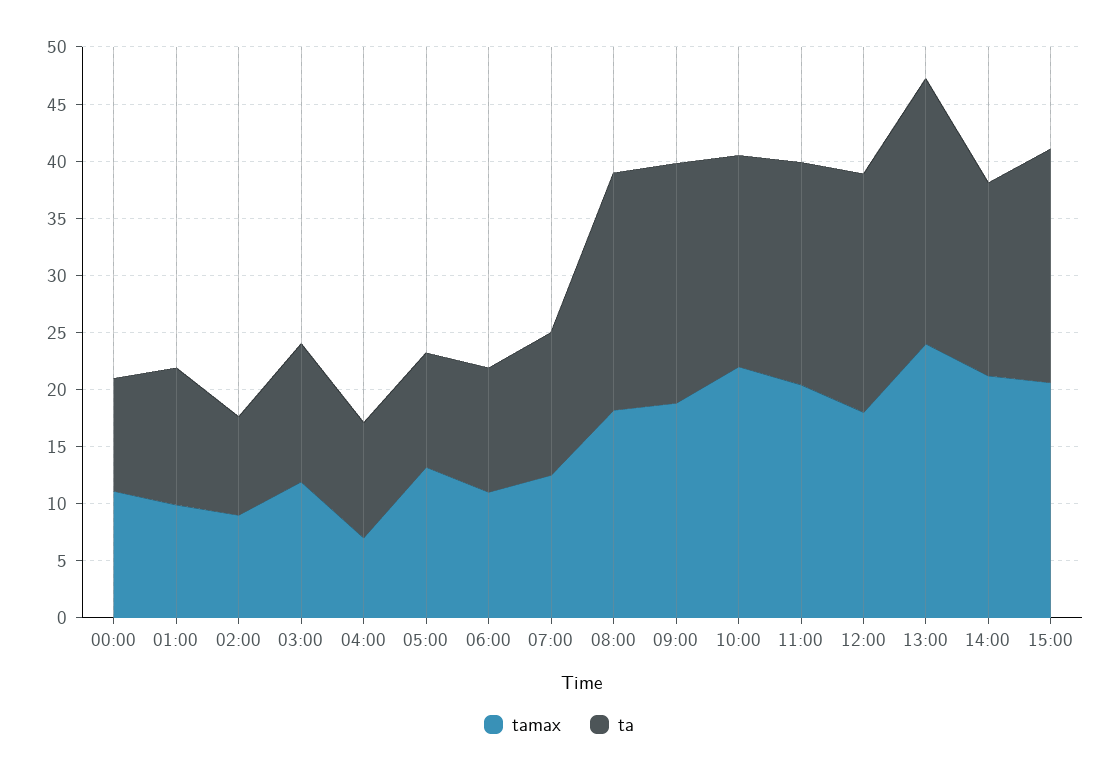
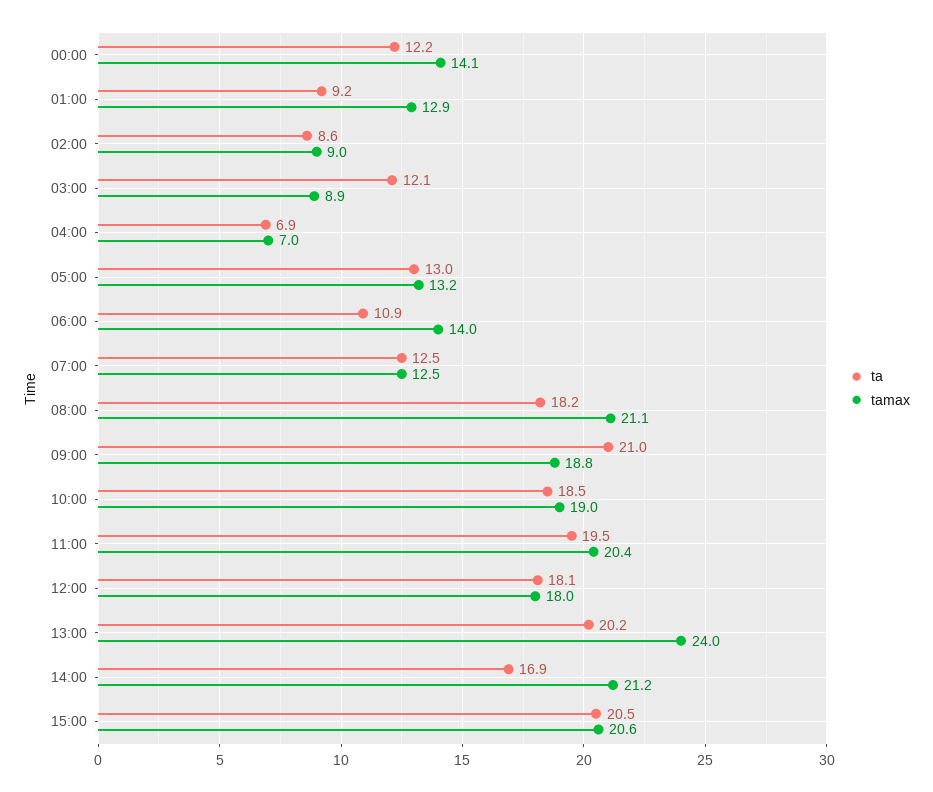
  {
    "tamax": {
-     "00:00": 11,
+     "00:00": 14.1,
-     "01:00": 10,
+     "01:00": 12.9,
      "02:00": 9,
-     "03:00": 12,
+     "03:00": 8.9,
      "04:00": 7,
      "05:00": 13.2,
-     "06:00": 11,
+     "06:00": 14,
      "07:00": 12.5,
-     "08:00": 18,
+     "08:00": 21.1,
      "09:00": 18.8,
-     "10:00": 22,
+     "10:00": 19,
      "11:00": 20.4,
      "12:00": 18,
      "13:00": 24,
      "14:00": 21.2,
      "15:00": 20.6
    },
    "ta": {
-     "00:00": 10,
+     "00:00": 12.2,
-     "01:00": 12,
+     "01:00": 9.2,
      "02:00": 8.6,
      "03:00": 12.1,
-     "04:00": 10,
+     "04:00": 6.9,
-     "05:00": 10,
+     "05:00": 13,
      "06:00": 10.9,
      "07:00": 12.5,
-     "08:00": 21,
+     "08:00": 18.2,
      "09:00": 21,
      "10:00": 18.5,
      "11:00": 19.5,
-     "12:00": 21,
+     "12:00": 18.1,
-     "13:00": 23,
+     "13:00": 20.2,
      "14:00": 16.9,
      "15:00": 20.5
    }
  }

